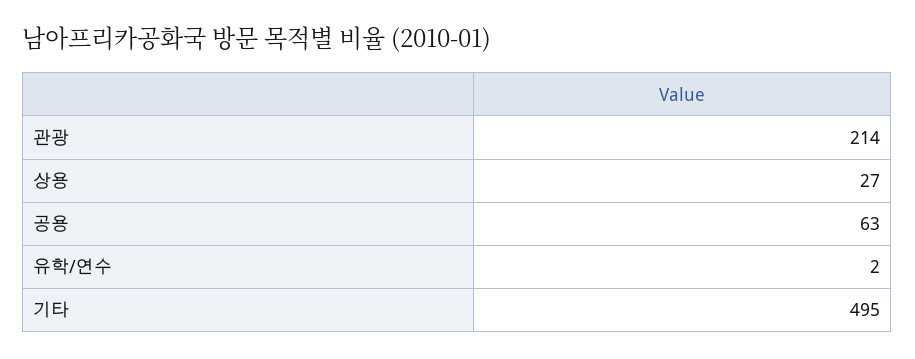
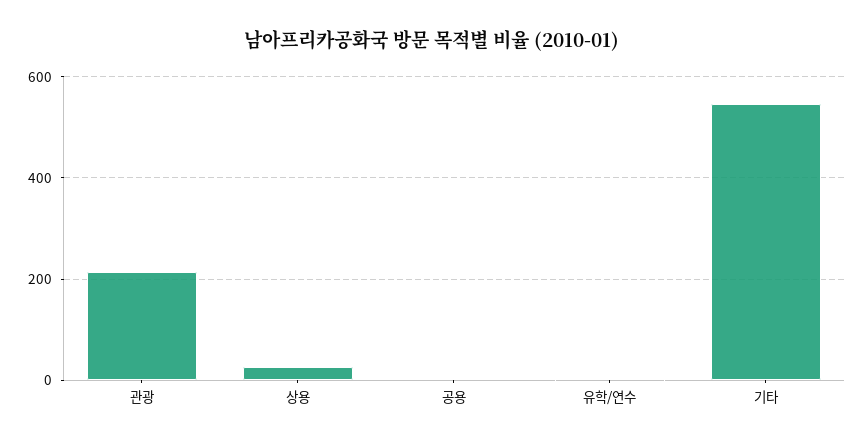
  {
    "관광": 214,
    "상용": 27,
-   "공용": 63,
+   "공용": 0,
    "유학/연수": 2,
-   "기타": 495
+   "기타": 540
  }

